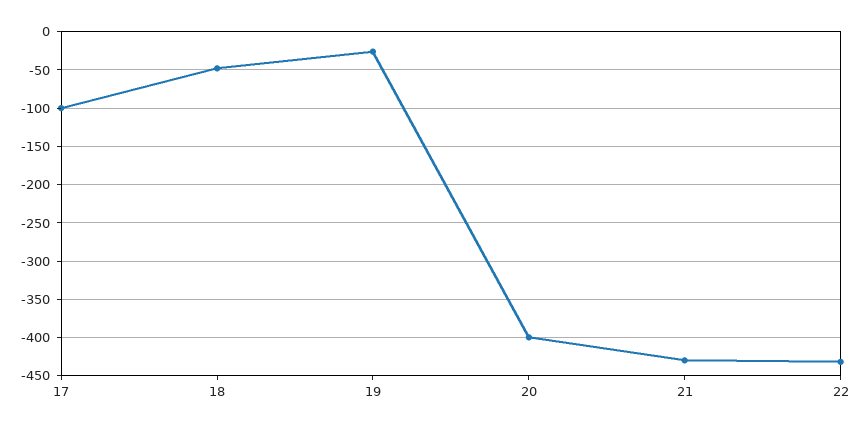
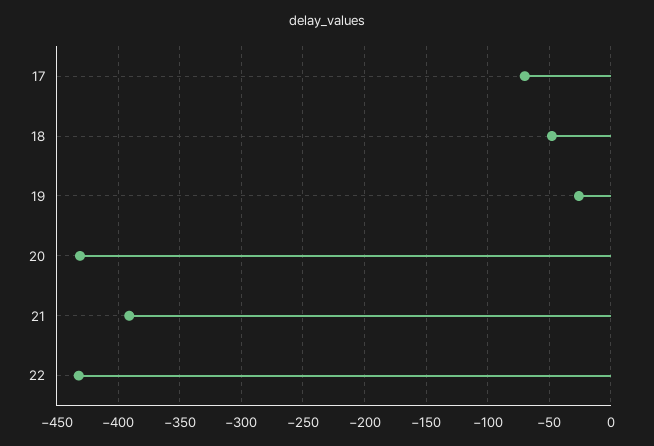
  {
-   "17": -100,
+   "17": -70,
    "18": -50,
    "19": -25,
-   "20": -400,
+   "20": -430,
-   "21": -430,
+   "21": -390,
    "22": -430
  }

